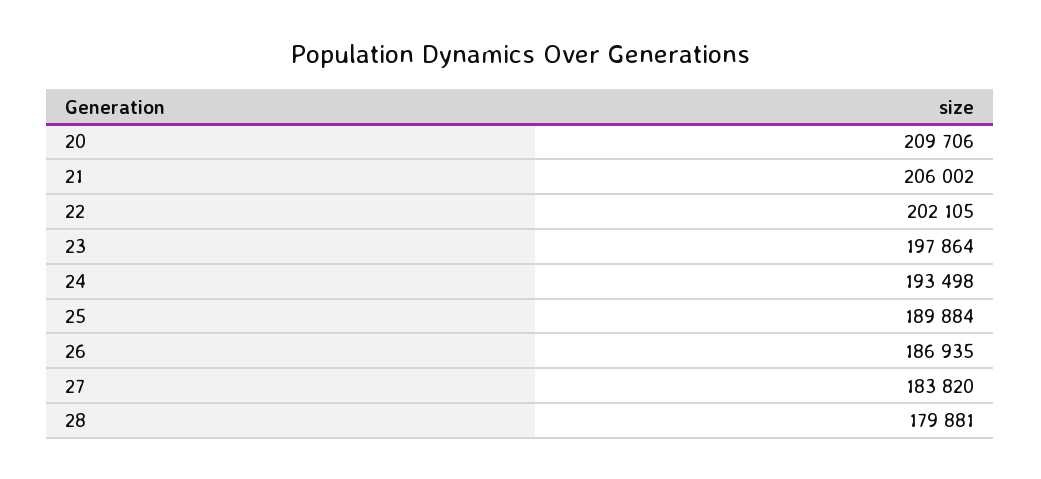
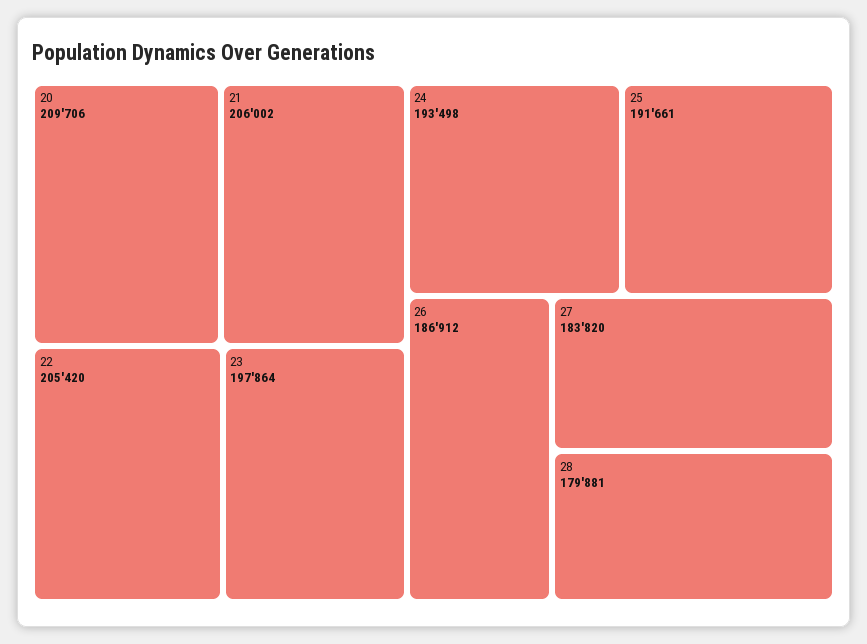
  {
    "20": 209706,
    "21": 206002,
-   "22": 202105,
+   "22": 205420,
    "23": 197864,
    "24": 193498,
-   "25": 189884,
+   "25": 191661,
-   "26": 186935,
+   "26": 186912,
    "27": 183820,
    "28": 179881
  }

